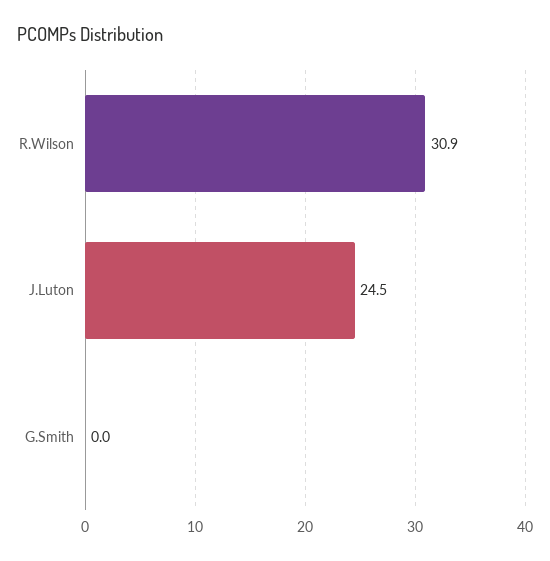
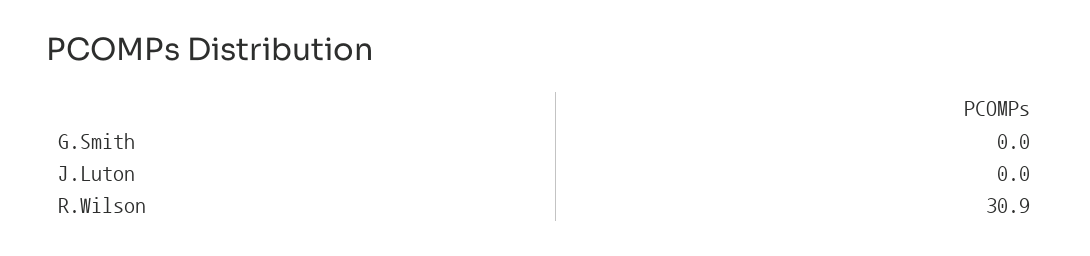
  {
    "R.Wilson": 30.9,
-   "J.Luton": 24.5,
+   "J.Luton": 0,
    "G.Smith": 0
  }

